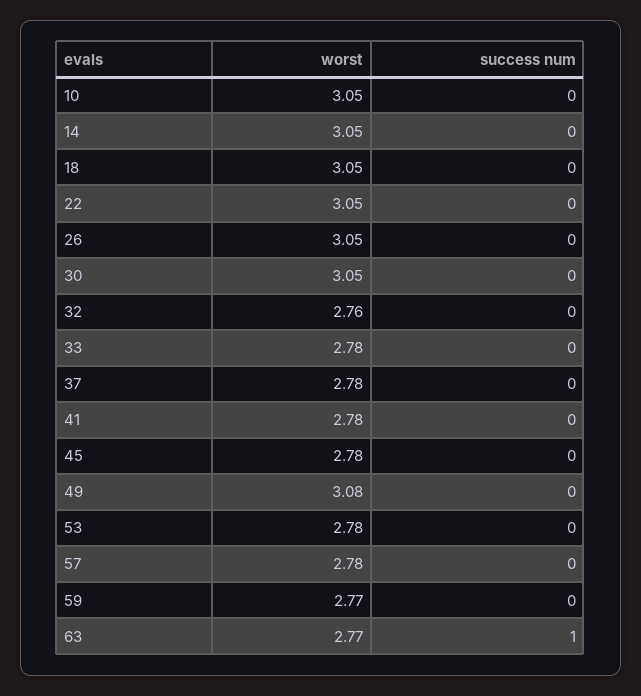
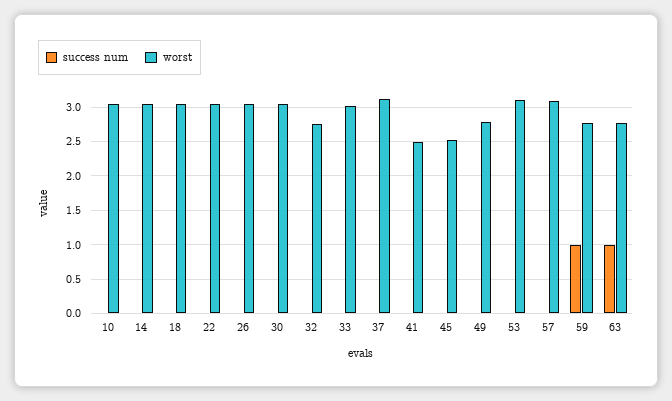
  {
    "worst": {
      "10": 3.05,
      "14": 3.05,
      "18": 3.05,
      "22": 3.05,
      "26": 3.05,
      "30": 3.05,
      "32": 2.76,
-     "33": 2.78,
+     "33": 3,
-     "37": 2.78,
+     "37": 3.1,
-     "41": 2.78,
+     "41": 2.5,
-     "45": 2.78,
+     "45": 2.5,
-     "49": 3.08,
+     "49": 2.8,
-     "53": 2.78,
+     "53": 3.1,
-     "57": 2.78,
+     "57": 3.1,
      "59": 2.77,
      "63": 2.77
    },
    "success num": {
      "10": 0,
      "14": 0,
      "18": 0,
      "22": 0,
      "26": 0,
      "30": 0,
      "32": 0,
      "33": 0,
      "37": 0,
      "41": 0,
      "45": 0,
      "49": 0,
      "53": 0,
      "57": 0,
-     "59": 0,
+     "59": 1,
      "63": 1
    }
  }

